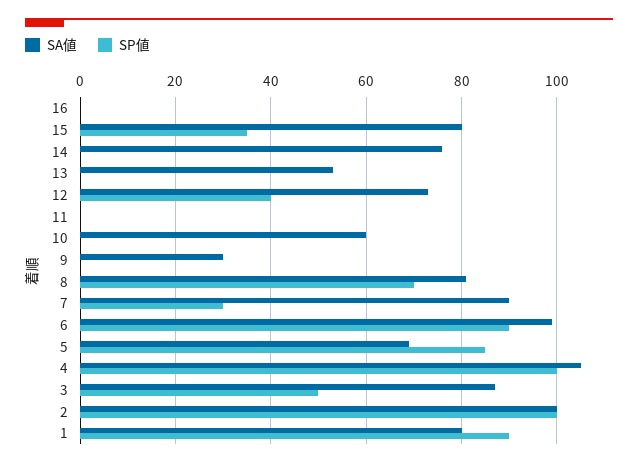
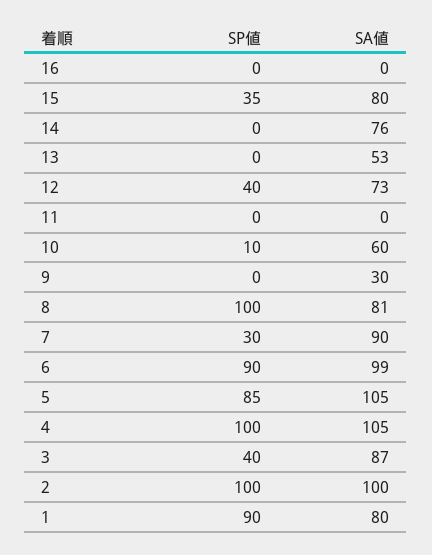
  {
    "SA値": {
      "16": 0,
      "15": 80,
      "14": 76,
      "13": 53,
      "12": 73,
      "11": 0,
      "10": 60,
      "9": 30,
      "8": 81,
      "7": 90,
      "6": 99,
-     "5": 70,
+     "5": 105,
      "4": 105,
      "3": 87,
      "2": 100,
      "1": 80
    },
    "SP値": {
      "16": 0,
      "15": 35,
      "14": 0,
      "13": 0,
      "12": 40,
      "11": 0,
-     "10": 0,
+     "10": 10,
      "9": 0,
-     "8": 70,
+     "8": 100,
      "7": 30,
      "6": 90,
      "5": 85,
      "4": 100,
-     "3": 50,
+     "3": 40,
      "2": 100,
      "1": 90
    }
  }

